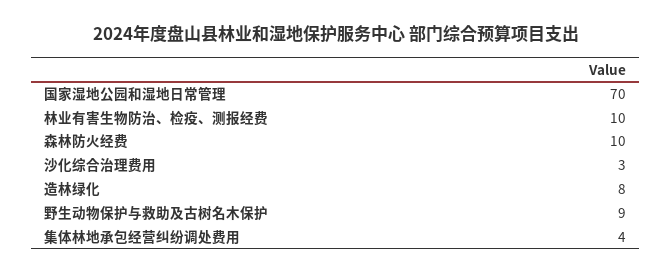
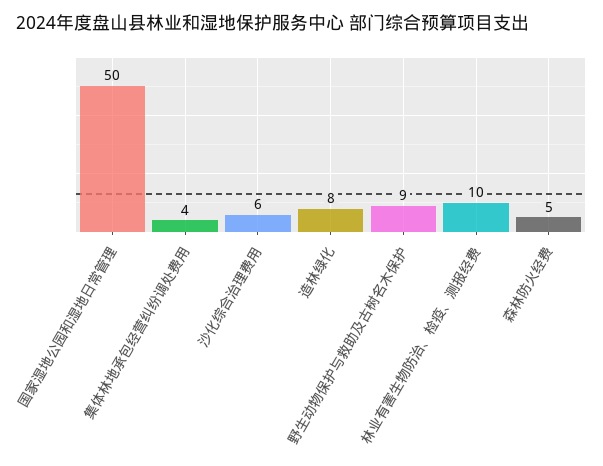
  {
-   "国家湿地公园和湿地日常管理": 70,
+   "国家湿地公园和湿地日常管理": 50,
    "林业有害生物防治、检疫、测报经费": 10,
-   "森林防火经费": 10,
+   "森林防火经费": 5,
-   "沙化综合治理费用": 3,
+   "沙化综合治理费用": 6,
    "造林绿化": 8,
    "野生动物保护与救助及古树名木保护": 9,
    "集体林地承包经营纠纷调处费用": 4
  }

